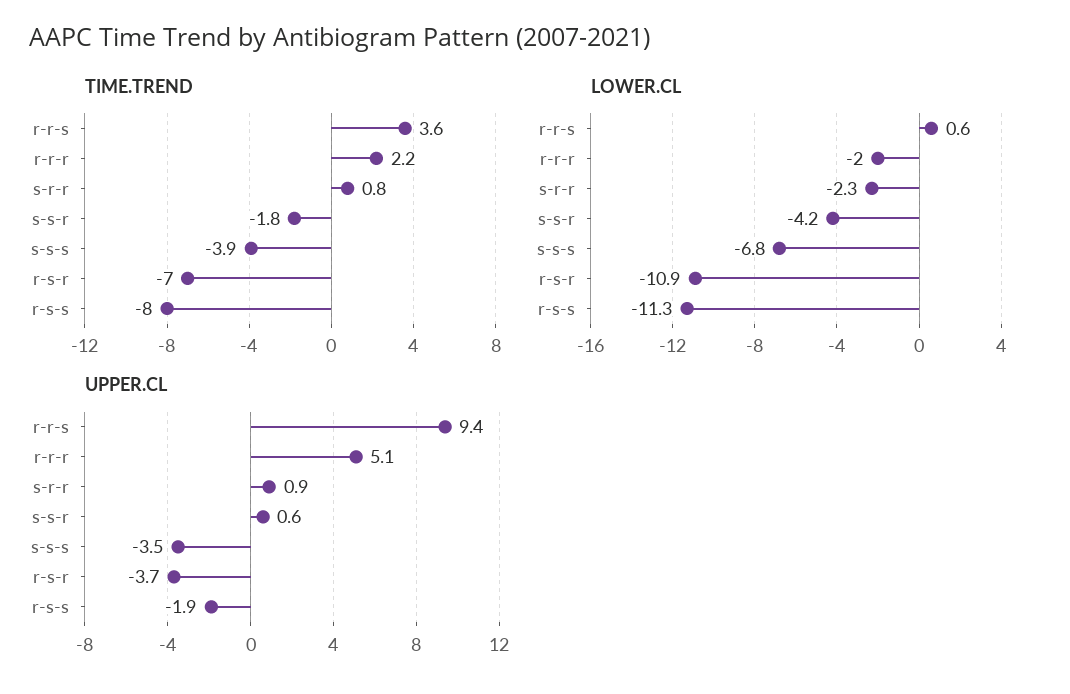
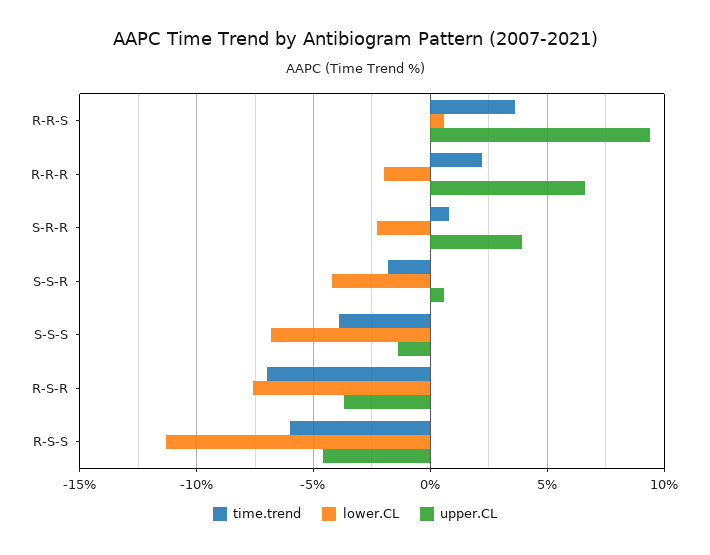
  {
    "TIME.TREND": {
      "r-r-s": 3.6,
      "r-r-r": 2.2,
      "s-r-r": 0.8,
      "s-s-r": -1.8,
      "s-s-s": -3.9,
      "r-s-r": -7,
-     "r-s-s": -8
+     "r-s-s": -6
    },
    "LOWER.CL": {
      "r-r-s": 0.6,
      "r-r-r": -2,
      "s-r-r": -2.3,
      "s-s-r": -4.2,
      "s-s-s": -6.8,
-     "r-s-r": -10.9,
+     "r-s-r": -7.5,
      "r-s-s": -11.3
    },
    "UPPER.CL": {
      "r-r-s": 9.4,
-     "r-r-r": 5.1,
+     "r-r-r": 6.5,
-     "s-r-r": 0.9,
+     "s-r-r": 4,
      "s-s-r": 0.6,
-     "s-s-s": -3.5,
+     "s-s-s": -1.5,
      "r-s-r": -3.7,
-     "r-s-s": -1.9
+     "r-s-s": -4.5
    }
  }

